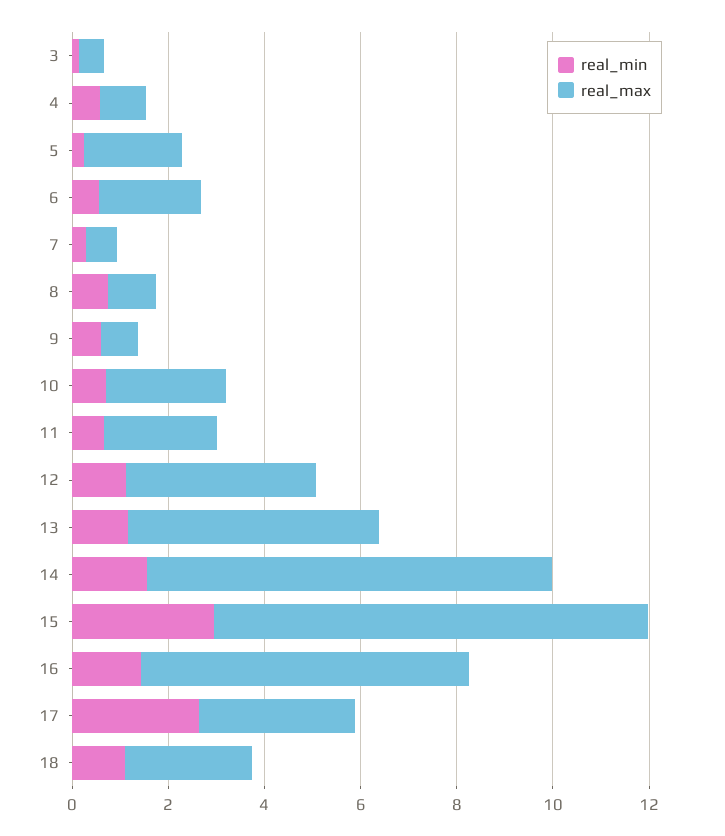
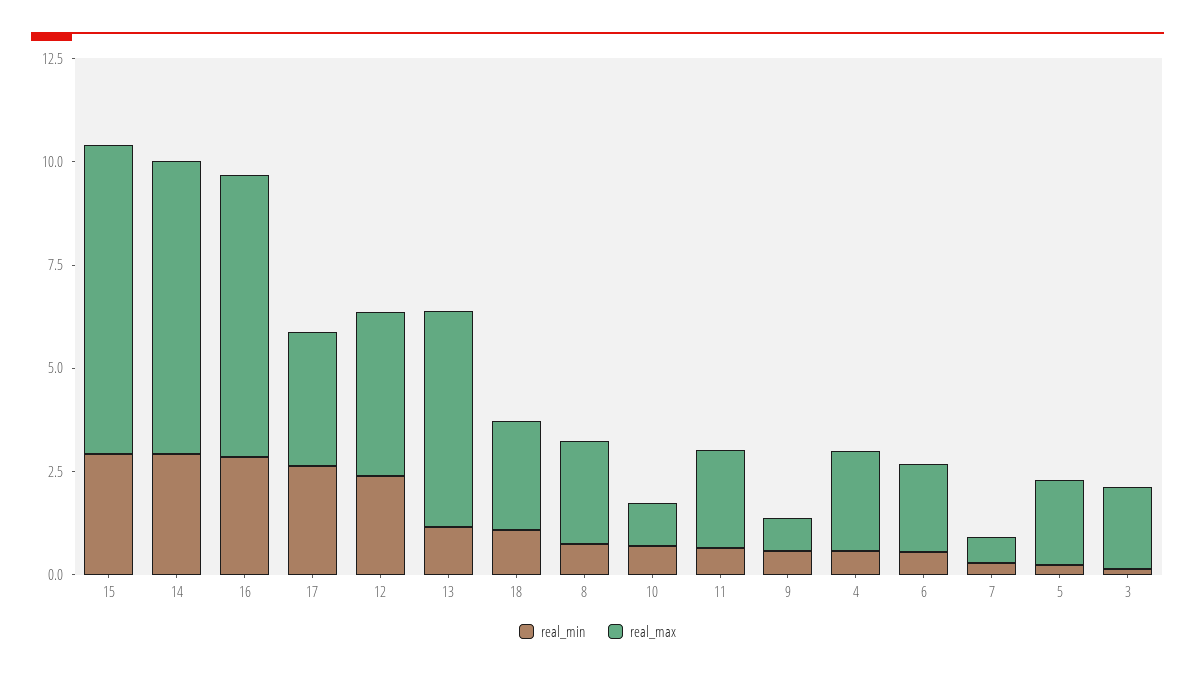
  {
    "real_min": {
      "3": 0,
      "4": 0.5,
      "5": 0.5,
      "6": 0.5,
      "7": 0.5,
      "8": 0.5,
      "9": 0.5,
      "10": 0.5,
      "11": 0.5,
-     "12": 1,
+     "12": 2.5,
      "13": 1,
-     "14": 1.5,
+     "14": 3,
      "15": 3,
-     "16": 1.5,
+     "16": 3,
      "17": 2.5,
      "18": 1
    },
    "real_max": {
-     "3": 0.5,
+     "3": 2,
-     "4": 1,
+     "4": 2.5,
      "5": 2,
      "6": 2,
      "7": 0.5,
-     "8": 1,
+     "8": 2.5,
      "9": 1,
-     "10": 2.5,
+     "10": 1,
      "11": 2.5,
      "12": 4,
      "13": 5,
-     "14": 8.5,
+     "14": 7,
-     "15": 9,
+     "15": 7.5,
      "16": 7,
      "17": 3.5,
      "18": 2.5
    }
  }

